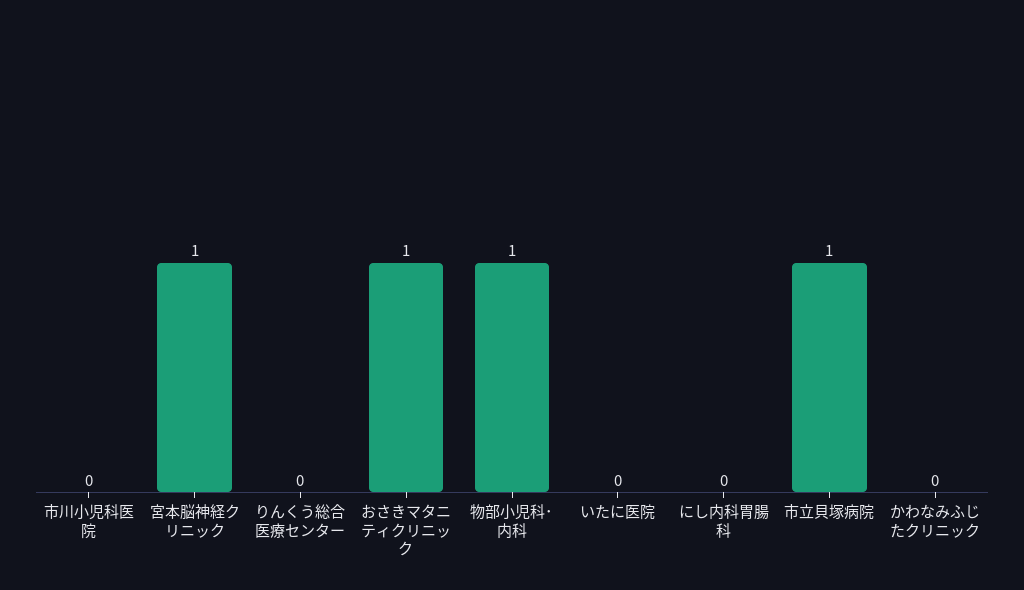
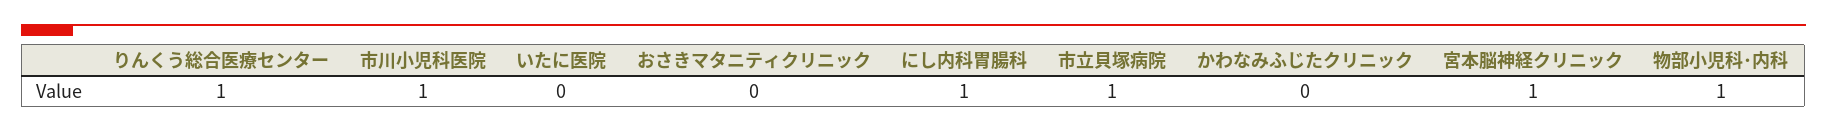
  {
-   "市川小児科医院": 0,
+   "市川小児科医院": 1,
    "宮本脳神経クリニック": 1,
-   "りんくう総合医療センター": 0,
+   "りんくう総合医療センター": 1,
-   "おさきマタニティクリニック": 1,
+   "おさきマタニティクリニック": 0,
    "物部小児科･内科": 1,
    "いたに医院": 0,
-   "にし内科胃腸科": 0,
+   "にし内科胃腸科": 1,
    "市立貝塚病院": 1,
    "かわなみふじたクリニック": 0
  }

